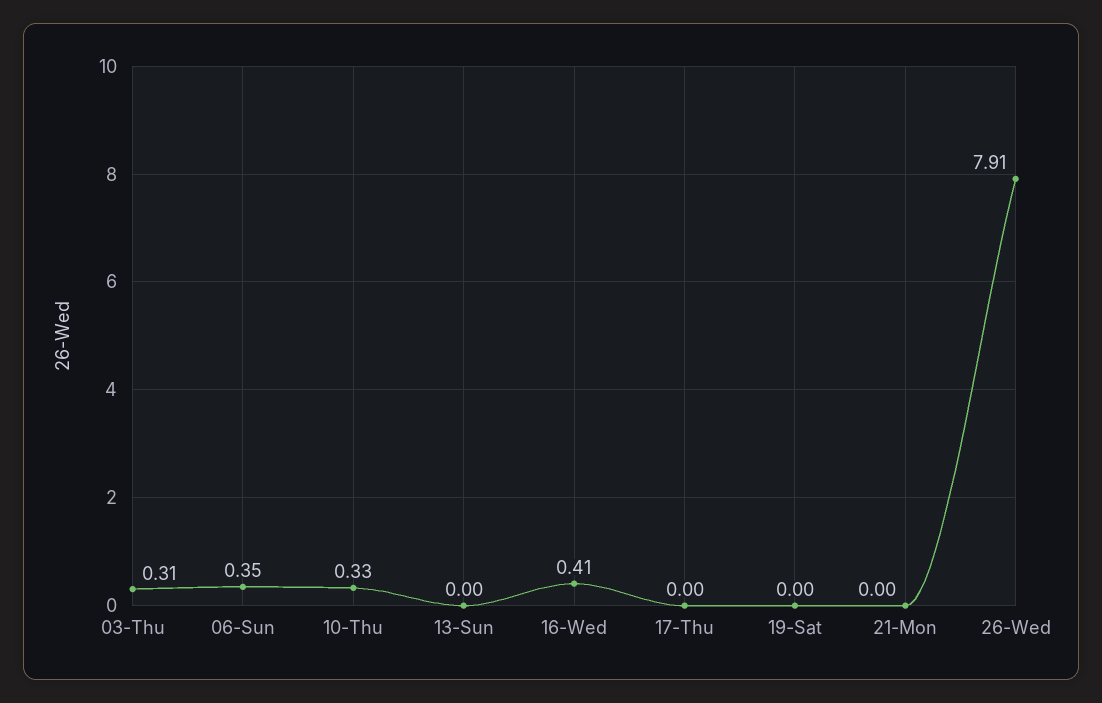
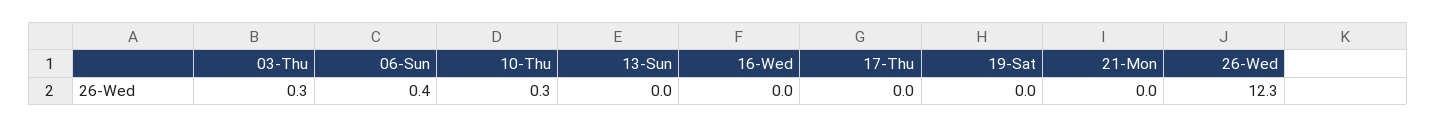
  {
    "03-Thu": 0.31,
    "06-Sun": 0.35,
    "10-Thu": 0.33,
    "13-Sun": 0,
-   "16-Wed": 0.41,
+   "16-Wed": 0,
    "17-Thu": 0,
    "19-Sat": 0,
    "21-Mon": 0,
-   "26-Wed": 7.91
+   "26-Wed": 12.3
  }

